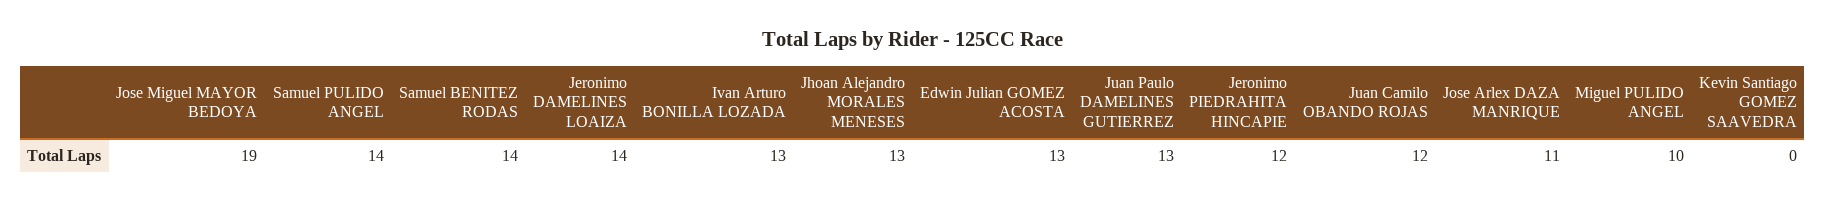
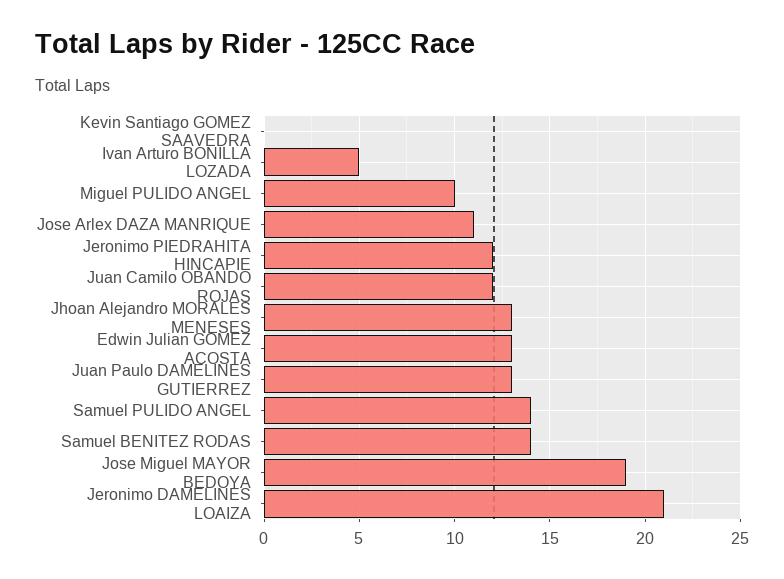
  {
    "Jose Miguel MAYOR BEDOYA": 19,
    "Samuel PULIDO ANGEL": 14,
    "Samuel BENITEZ RODAS": 14,
-   "Jeronimo DAMELINES LOAIZA": 14,
+   "Jeronimo DAMELINES LOAIZA": 21,
-   "Ivan Arturo BONILLA LOZADA": 13,
+   "Ivan Arturo BONILLA LOZADA": 5,
    "Jhoan Alejandro MORALES MENESES": 13,
    "Edwin Julian GOMEZ ACOSTA": 13,
    "Juan Paulo DAMELINES GUTIERREZ": 13,
    "Jeronimo PIEDRAHITA HINCAPIE": 12,
    "Juan Camilo OBANDO ROJAS": 12,
    "Jose Arlex DAZA MANRIQUE": 11,
    "Miguel PULIDO ANGEL": 10,
    "Kevin Santiago GOMEZ SAAVEDRA": 0
  }

